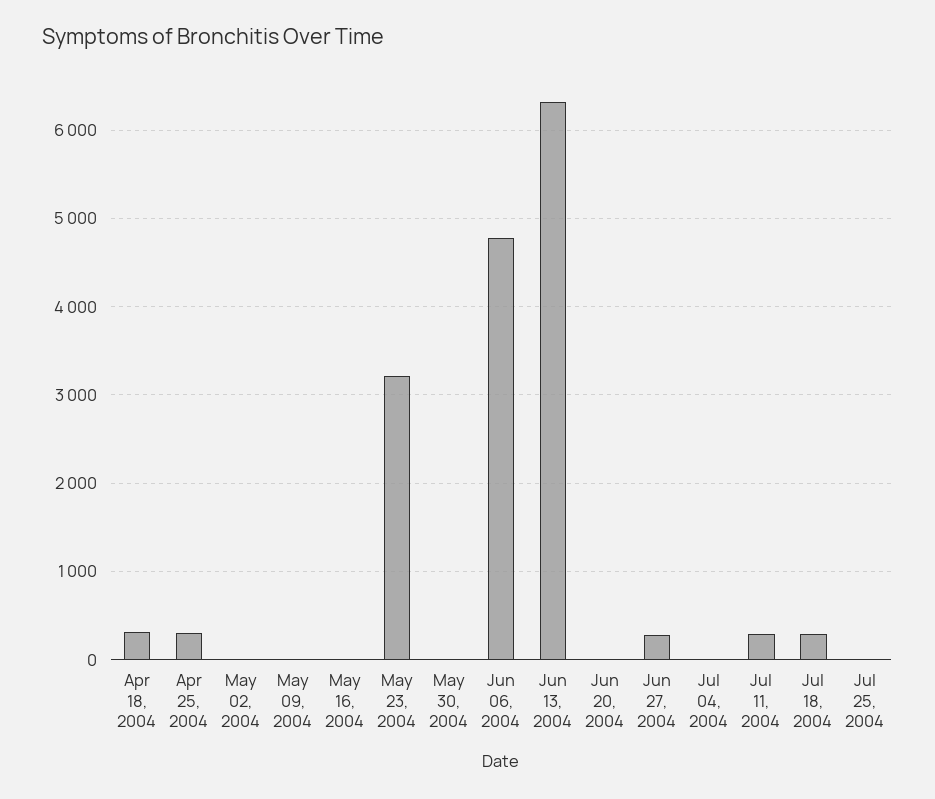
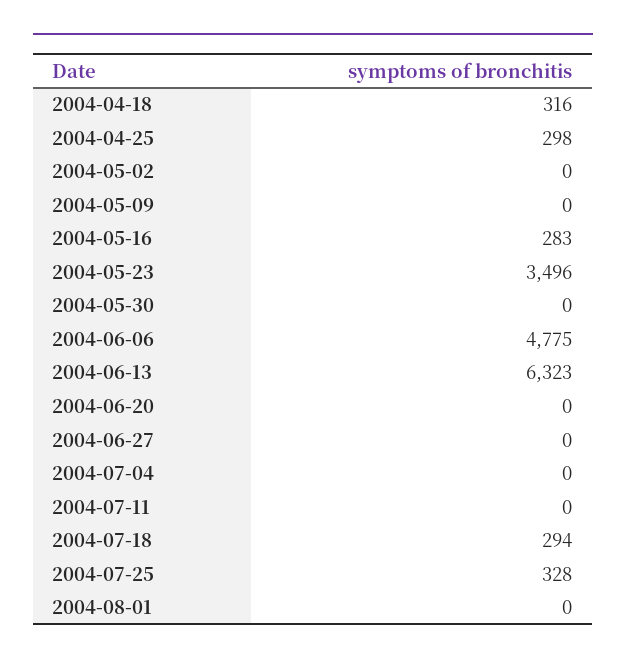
  {
    "Apr 18, 2004": 316,
    "Apr 25, 2004": 298,
    "May 02, 2004": 0,
    "May 09, 2004": 0,
-   "May 16, 2004": 0,
+   "May 16, 2004": 283,
-   "May 23, 2004": 3200,
+   "May 23, 2004": 3496,
    "May 30, 2004": 0,
    "Jun 06, 2004": 4775,
    "Jun 13, 2004": 6323,
    "Jun 20, 2004": 0,
-   "Jun 27, 2004": 300,
+   "Jun 27, 2004": 0,
    "Jul 04, 2004": 0,
-   "Jul 11, 2004": 300,
+   "Jul 11, 2004": 0,
    "Jul 18, 2004": 294,
-   "Jul 25, 2004": 0
+   "Jul 25, 2004": 328,
+   "2004-08-01": 0
  }

